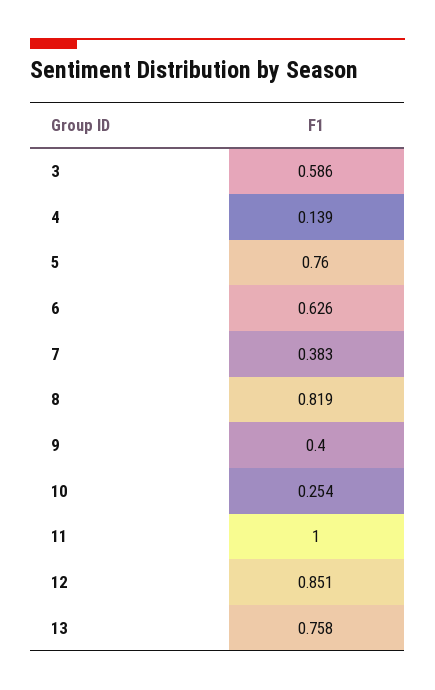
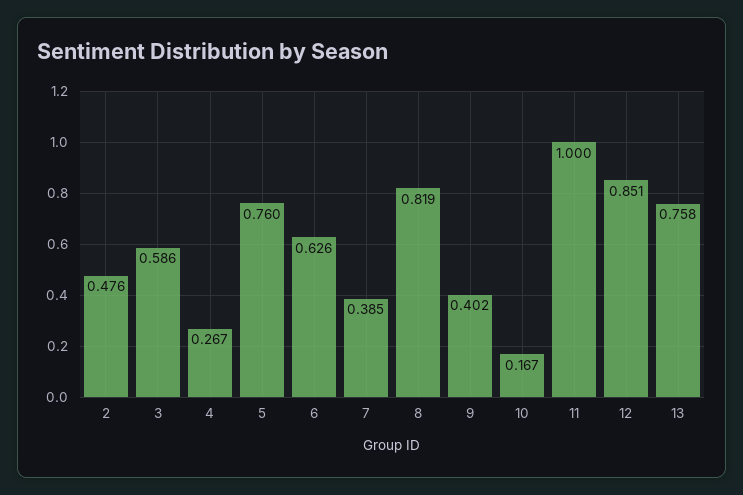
  {
    "3": 0.586,
-   "4": 0.139,
+   "4": 0.267,
    "5": 0.76,
    "6": 0.626,
-   "7": 0.383,
+   "7": 0.385,
    "8": 0.819,
-   "9": 0.4,
+   "9": 0.402,
-   "10": 0.254,
+   "10": 0.167,
    "11": 1,
    "12": 0.851,
-   "13": 0.758
+   "13": 0.758,
+   "2": 0.476
  }

